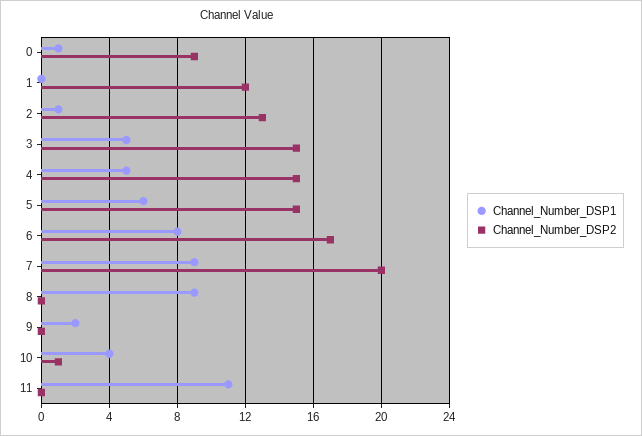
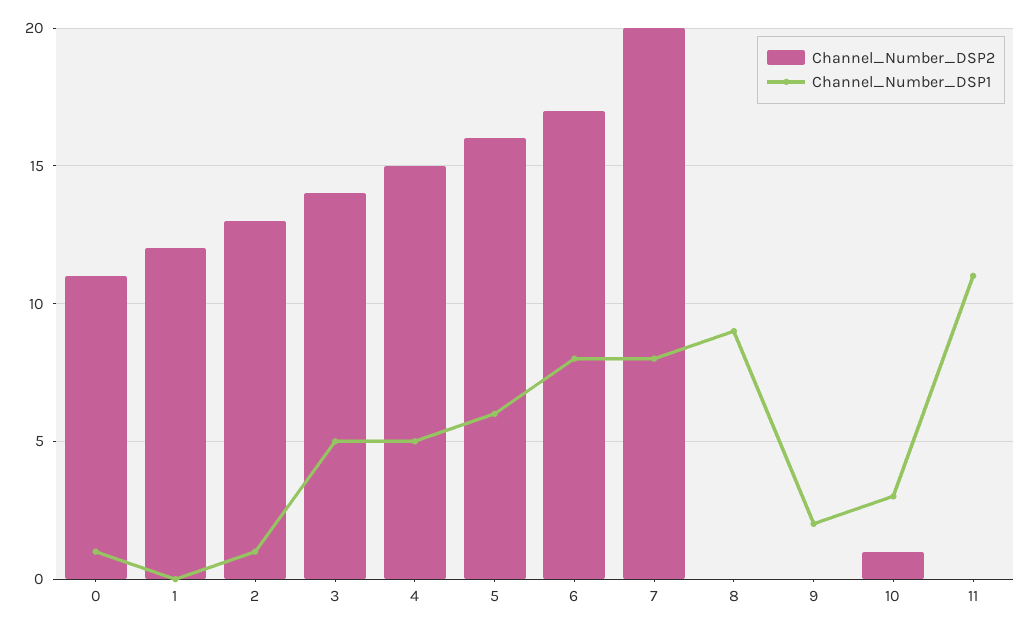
  {
    "Channel_Number_DSP1": {
      "0": 1,
      "1": 0,
      "2": 1,
      "3": 5,
      "4": 5,
      "5": 6,
      "6": 8,
-     "7": 9,
+     "7": 8,
      "8": 9,
      "9": 2,
-     "10": 4,
+     "10": 3,
      "11": 11
    },
    "Channel_Number_DSP2": {
-     "0": 9,
+     "0": 11,
      "1": 12,
      "2": 13,
-     "3": 15,
+     "3": 14,
      "4": 15,
-     "5": 15,
+     "5": 16,
      "6": 17,
      "7": 20,
      "8": 0,
      "9": 0,
      "10": 1,
      "11": 0
    }
  }

